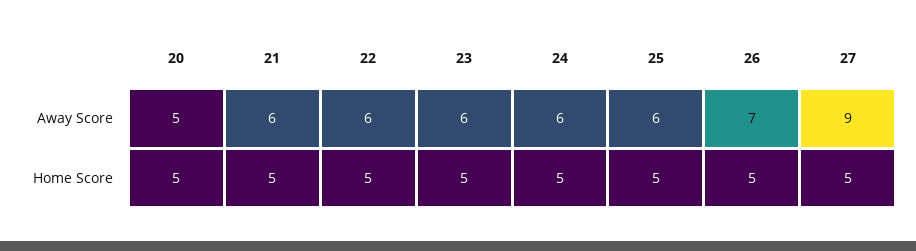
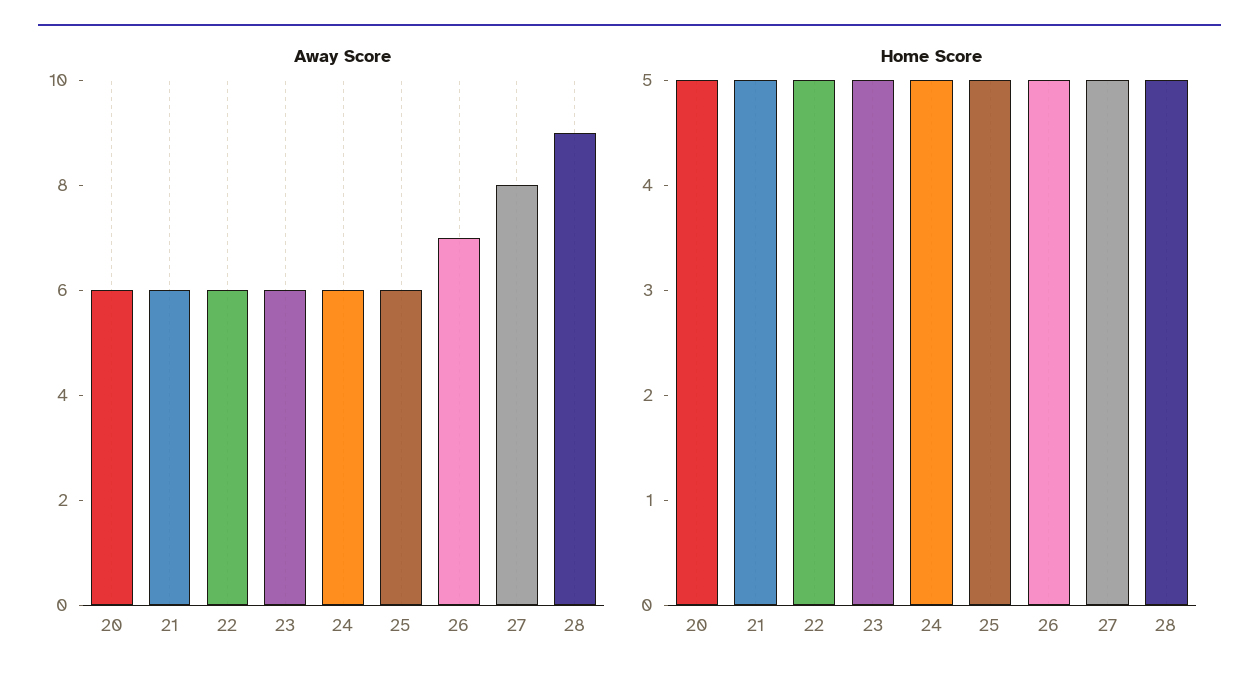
  {
    "Away Score": {
-     "20": 5,
+     "20": 6,
      "21": 6,
      "22": 6,
      "23": 6,
      "24": 6,
      "25": 6,
      "26": 7,
-     "27": 9
+     "27": 8,
+     "28": 9
    },
    "Home Score": {
      "20": 5,
      "21": 5,
      "22": 5,
      "23": 5,
      "24": 5,
      "25": 5,
      "26": 5,
-     "27": 5
+     "27": 5,
+     "28": 5
    }
  }

